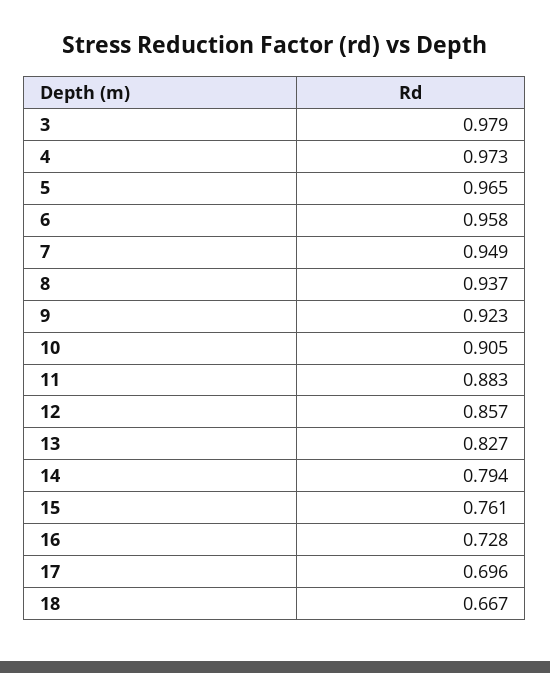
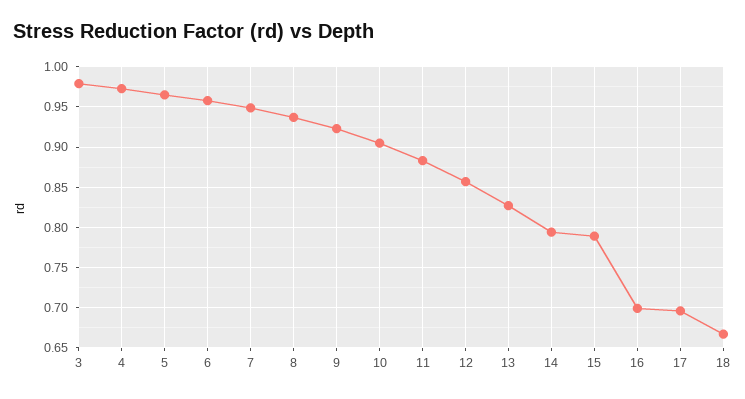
  {
    "3": 0.979,
    "4": 0.973,
    "5": 0.965,
    "6": 0.958,
    "7": 0.949,
    "8": 0.937,
    "9": 0.923,
    "10": 0.905,
    "11": 0.883,
    "12": 0.857,
    "13": 0.827,
    "14": 0.794,
-   "15": 0.761,
+   "15": 0.79,
-   "16": 0.728,
+   "16": 0.7,
    "17": 0.696,
    "18": 0.667
  }

